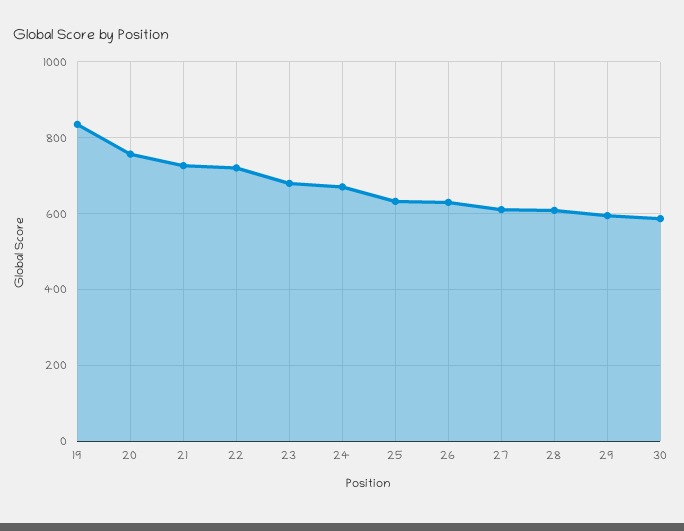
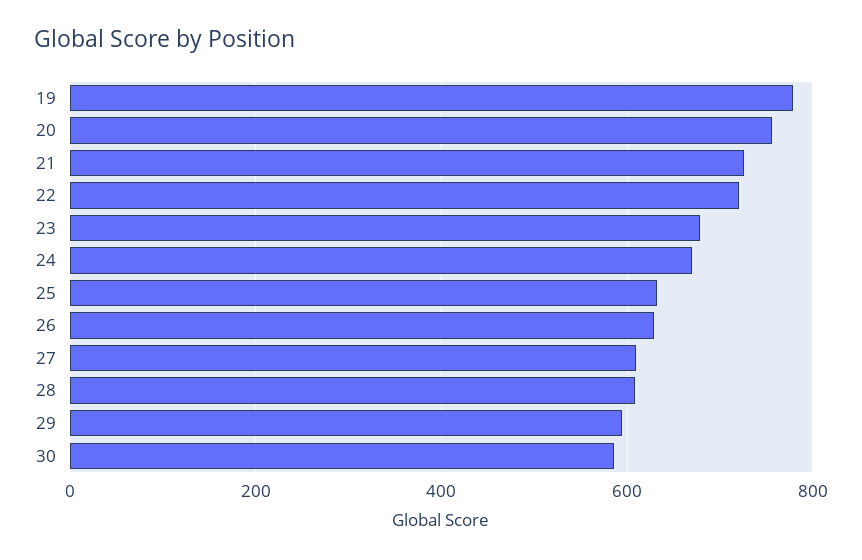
  {
-   "19": 840,
+   "19": 780,
    "20": 760,
    "21": 720,
    "22": 720,
    "23": 680,
    "24": 680,
    "25": 640,
    "26": 620,
    "27": 620,
    "28": 600,
    "29": 600,
    "30": 580
  }

